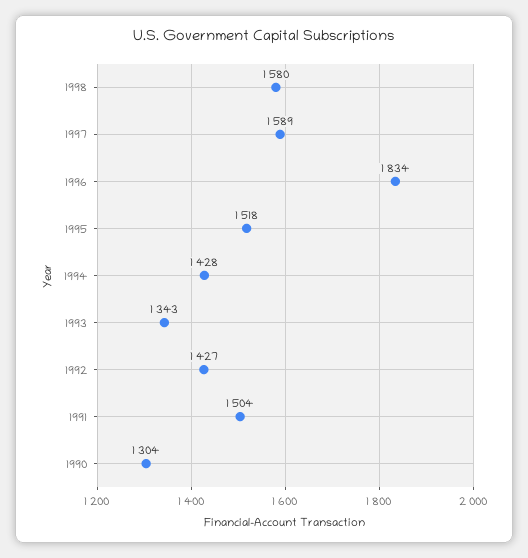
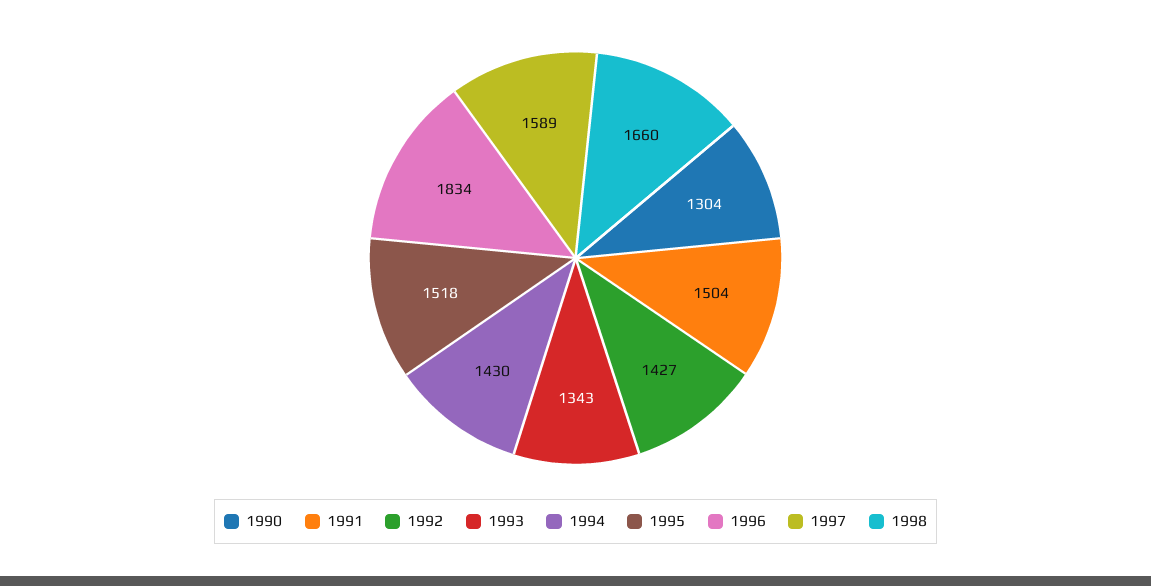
  {
-   "1998": 1580,
+   "1998": 1660,
    "1997": 1589,
    "1996": 1834,
    "1995": 1518,
-   "1994": 1428,
+   "1994": 1430,
    "1993": 1343,
    "1992": 1427,
    "1991": 1504,
    "1990": 1304
  }

